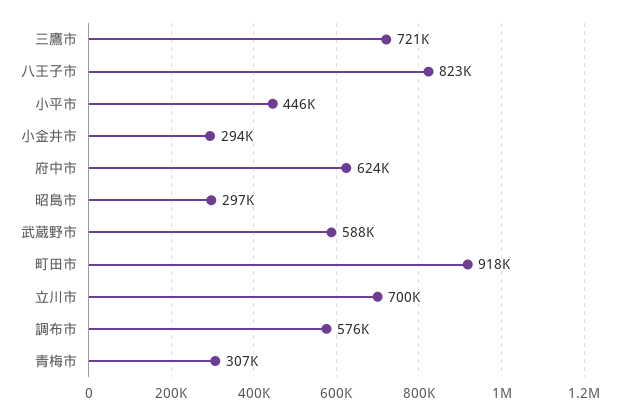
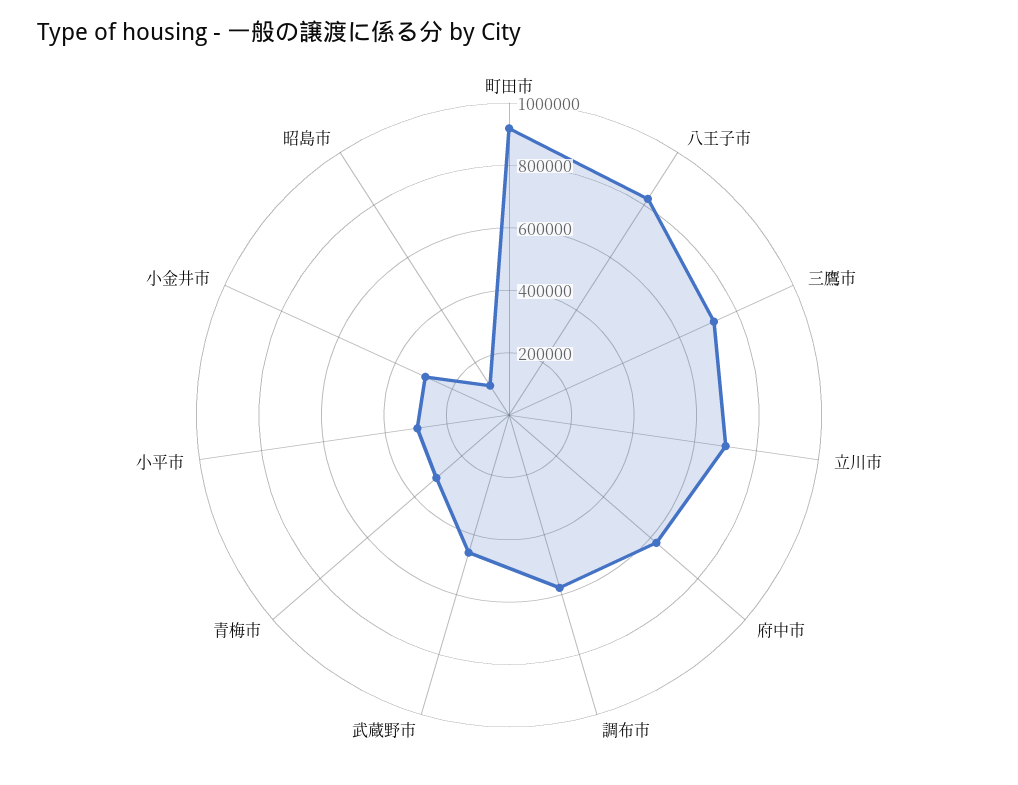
  {
    "三鷹市": 721000,
    "八王子市": 823000,
-   "小平市": 446000,
+   "小平市": 300000,
    "小金井市": 294000,
    "府中市": 624000,
-   "昭島市": 297000,
+   "昭島市": 100000,
-   "武蔵野市": 588000,
+   "武蔵野市": 450000,
    "町田市": 918000,
    "立川市": 700000,
    "調布市": 576000,
    "青梅市": 307000
  }

